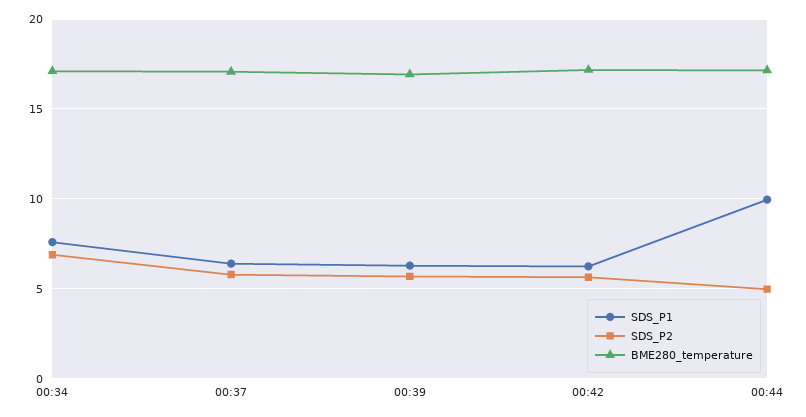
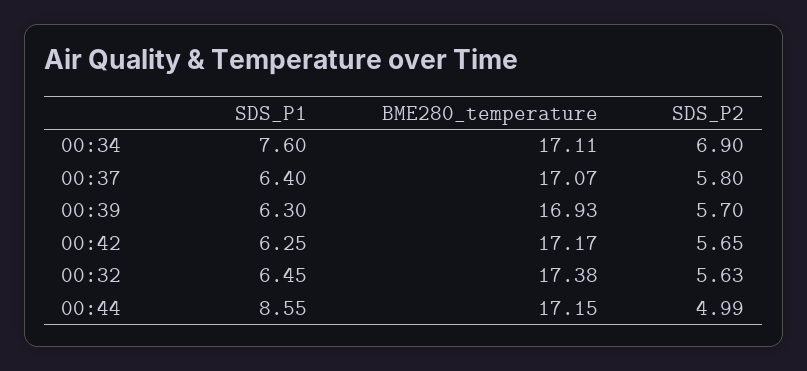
  {
    "SDS_P1": {
      "00:34": 7.6,
      "00:37": 6.4,
      "00:39": 6.3,
      "00:42": 6.25,
-     "00:44": 10
+     "00:44": 8.55,
+     "00:32": 6.45
    },
    "SDS_P2": {
      "00:34": 6.9,
      "00:37": 5.8,
      "00:39": 5.7,
      "00:42": 5.65,
-     "00:44": 4.99
+     "00:44": 4.99,
+     "00:32": 5.63
    },
    "BME280_temperature": {
      "00:34": 17.11,
      "00:37": 17.07,
      "00:39": 16.93,
      "00:42": 17.17,
-     "00:44": 17.15
+     "00:44": 17.15,
+     "00:32": 17.38
    }
  }

